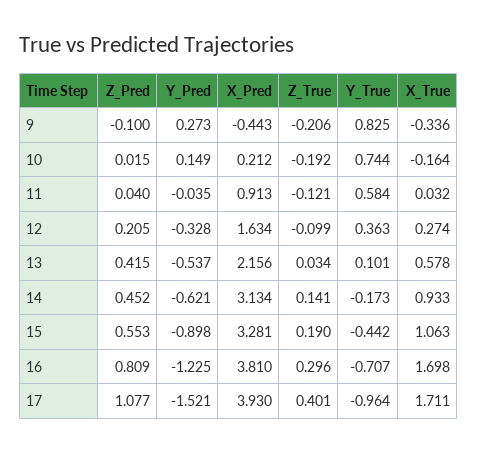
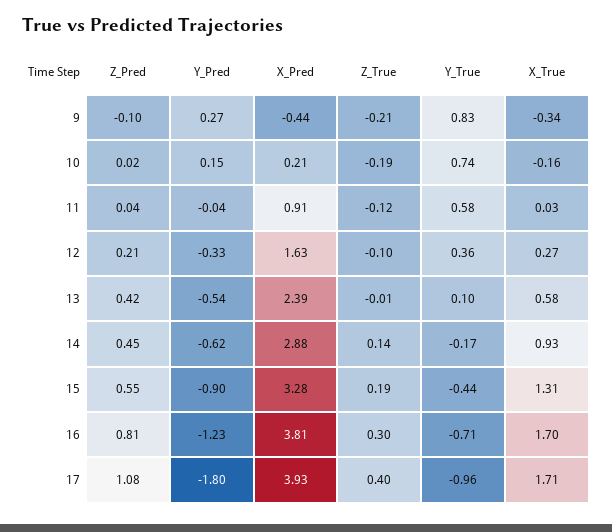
  {
    "Z_Pred": {
      "9": -0.1,
      "10": 0.015,
      "11": 0.04,
      "12": 0.205,
      "13": 0.415,
      "14": 0.452,
      "15": 0.553,
      "16": 0.809,
      "17": 1.077
    },
    "Y_Pred": {
      "9": 0.273,
      "10": 0.149,
      "11": -0.035,
      "12": -0.328,
      "13": -0.537,
      "14": -0.621,
      "15": -0.898,
      "16": -1.225,
-     "17": -1.521
+     "17": -1.8
    },
    "X_Pred": {
      "9": -0.443,
      "10": 0.212,
      "11": 0.913,
      "12": 1.634,
-     "13": 2.156,
+     "13": 2.39,
-     "14": 3.134,
+     "14": 2.88,
      "15": 3.281,
      "16": 3.81,
      "17": 3.93
    },
    "Z_True": {
      "9": -0.206,
      "10": -0.192,
      "11": -0.121,
      "12": -0.099,
-     "13": 0.034,
+     "13": -0.01,
      "14": 0.141,
      "15": 0.19,
      "16": 0.296,
      "17": 0.401
    },
    "Y_True": {
      "9": 0.825,
      "10": 0.744,
      "11": 0.584,
      "12": 0.363,
      "13": 0.101,
      "14": -0.173,
      "15": -0.442,
      "16": -0.707,
      "17": -0.964
    },
    "X_True": {
      "9": -0.336,
      "10": -0.164,
      "11": 0.032,
      "12": 0.274,
      "13": 0.578,
      "14": 0.933,
-     "15": 1.063,
+     "15": 1.31,
      "16": 1.698,
      "17": 1.711
    }
  }

